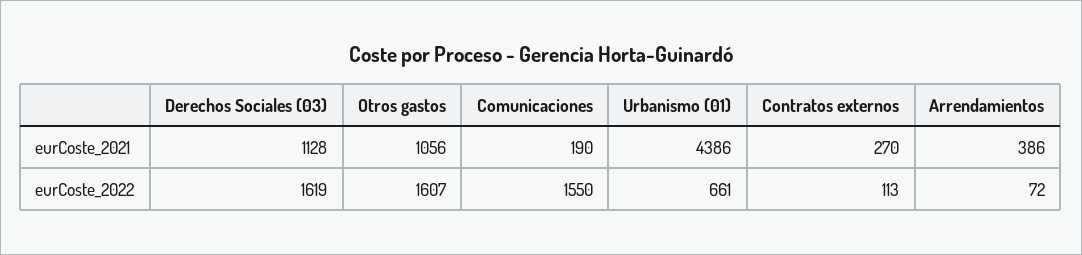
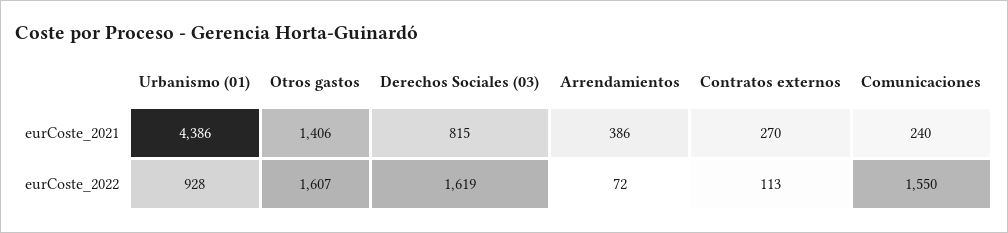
  {
    "Derechos Sociales (03)": {
-     "eurCoste_2021": 1128,
+     "eurCoste_2021": 815,
      "eurCoste_2022": 1619
    },
    "Otros gastos": {
-     "eurCoste_2021": 1056,
+     "eurCoste_2021": 1406,
      "eurCoste_2022": 1607
    },
    "Comunicaciones": {
-     "eurCoste_2021": 190,
+     "eurCoste_2021": 240,
      "eurCoste_2022": 1550
    },
    "Urbanismo (01)": {
      "eurCoste_2021": 4386,
-     "eurCoste_2022": 661
+     "eurCoste_2022": 928
    },
    "Contratos externos": {
      "eurCoste_2021": 270,
      "eurCoste_2022": 113
    },
    "Arrendamientos": {
      "eurCoste_2021": 386,
      "eurCoste_2022": 72
    }
  }

